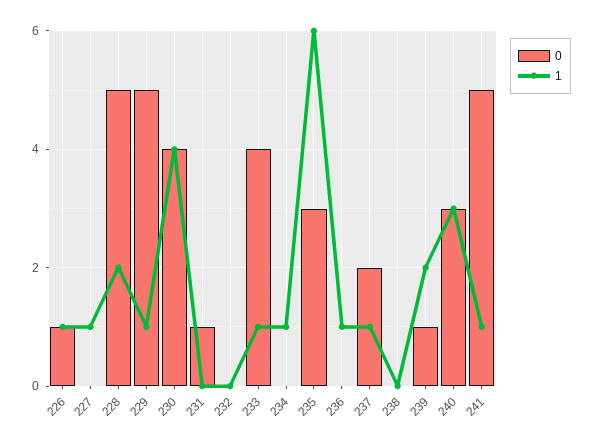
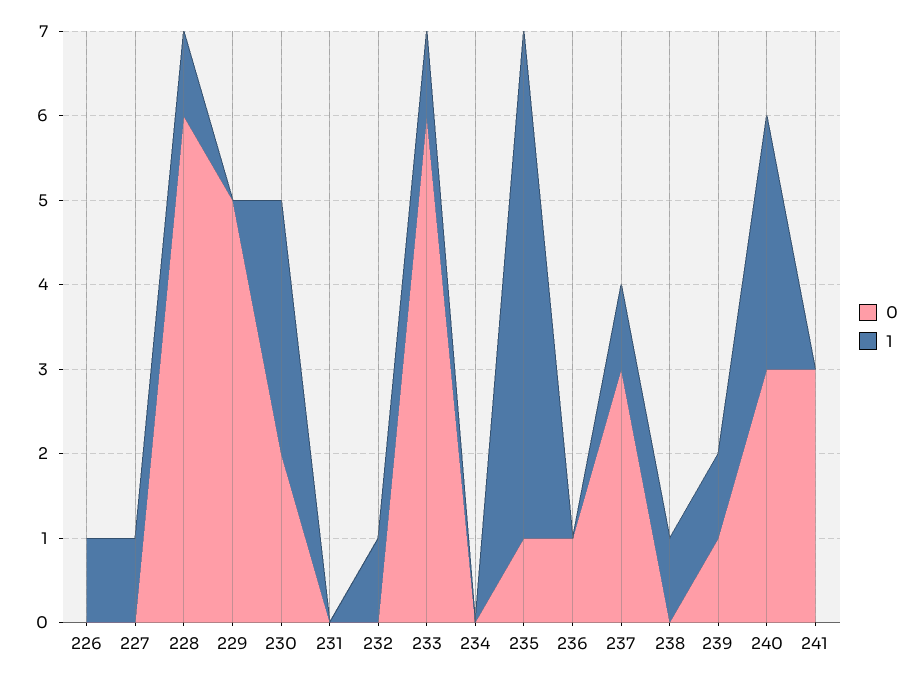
  {
    "0": {
-     "226": 1,
+     "226": 0,
      "227": 0,
-     "228": 5,
+     "228": 6,
      "229": 5,
-     "230": 4,
+     "230": 2,
-     "231": 1,
+     "231": 0,
      "232": 0,
-     "233": 4,
+     "233": 6,
      "234": 0,
-     "235": 3,
+     "235": 1,
-     "236": 0,
+     "236": 1,
-     "237": 2,
+     "237": 3,
      "238": 0,
      "239": 1,
      "240": 3,
-     "241": 5
+     "241": 3
    },
    "1": {
      "226": 1,
      "227": 1,
-     "228": 2,
+     "228": 1,
-     "229": 1,
+     "229": 0,
-     "230": 4,
+     "230": 3,
      "231": 0,
-     "232": 0,
+     "232": 1,
      "233": 1,
-     "234": 1,
+     "234": 0,
      "235": 6,
-     "236": 1,
+     "236": 0,
      "237": 1,
-     "238": 0,
+     "238": 1,
-     "239": 2,
+     "239": 1,
      "240": 3,
-     "241": 1
+     "241": 0
    }
  }

